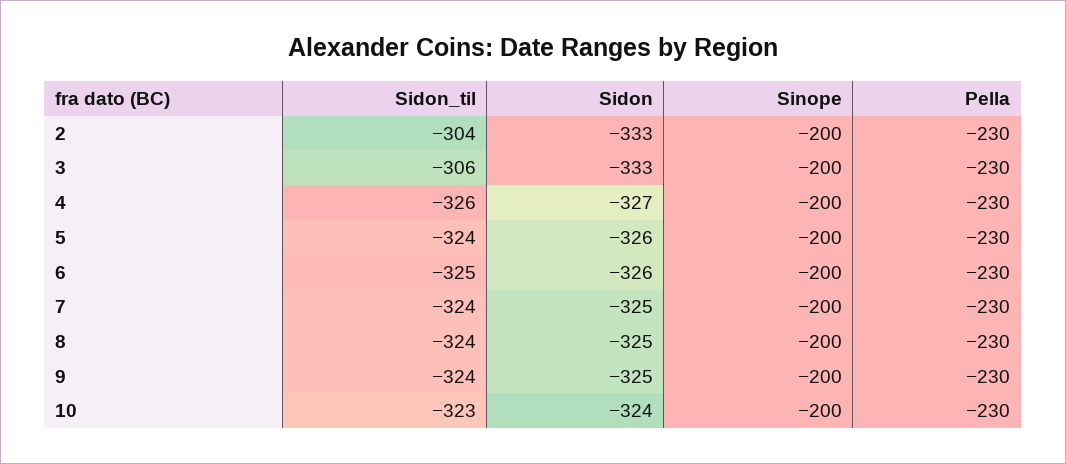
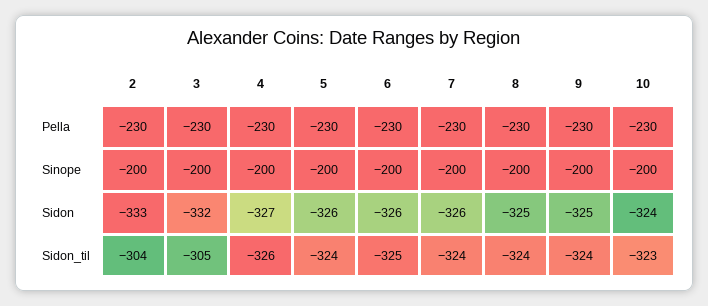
  {
    "Sidon_til": {
      "2": -304,
-     "3": -306,
+     "3": -305,
      "4": -326,
      "5": -324,
      "6": -325,
      "7": -324,
      "8": -324,
      "9": -324,
      "10": -323
    },
    "Sidon": {
      "2": -333,
-     "3": -333,
+     "3": -332,
      "4": -327,
      "5": -326,
      "6": -326,
-     "7": -325,
+     "7": -326,
      "8": -325,
      "9": -325,
      "10": -324
    },
    "Sinope": {
      "2": -200,
      "3": -200,
      "4": -200,
      "5": -200,
      "6": -200,
      "7": -200,
      "8": -200,
      "9": -200,
      "10": -200
    },
    "Pella": {
      "2": -230,
      "3": -230,
      "4": -230,
      "5": -230,
      "6": -230,
      "7": -230,
      "8": -230,
      "9": -230,
      "10": -230
    }
  }

